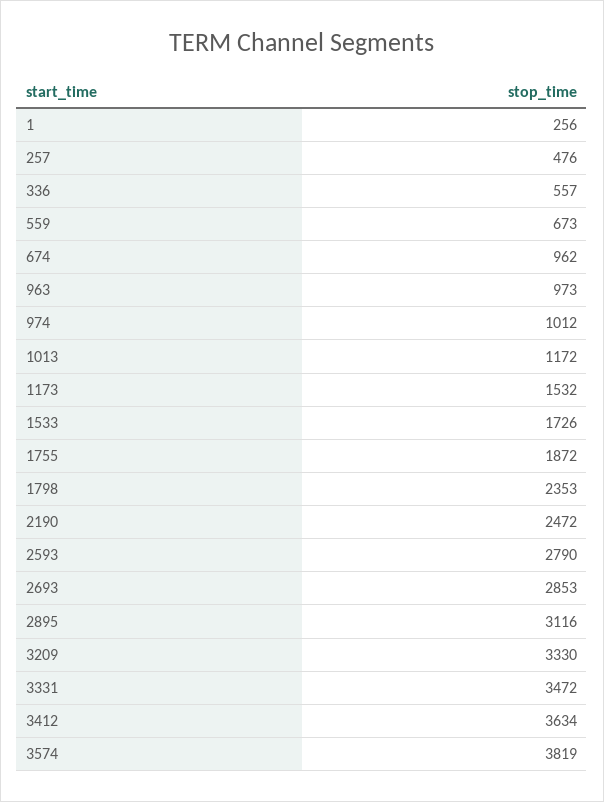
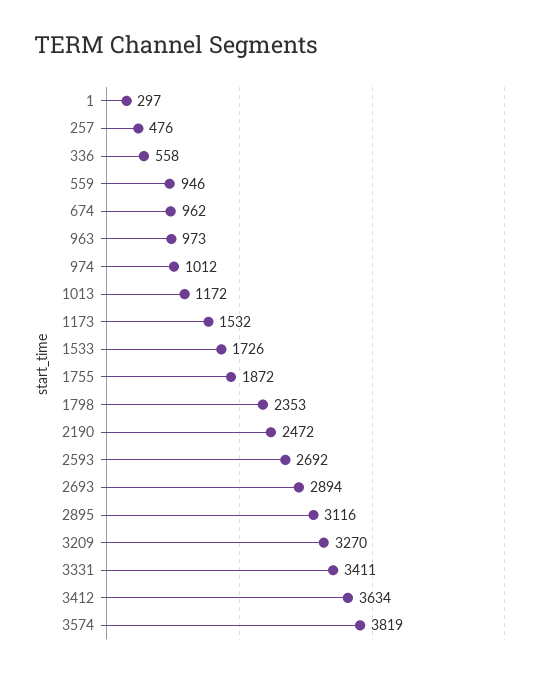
  {
-   "1": 256,
+   "1": 297,
    "257": 476,
-   "336": 557,
+   "336": 558,
-   "559": 673,
+   "559": 946,
    "674": 962,
    "963": 973,
    "974": 1012,
    "1013": 1172,
    "1173": 1532,
    "1533": 1726,
    "1755": 1872,
    "1798": 2353,
    "2190": 2472,
-   "2593": 2790,
+   "2593": 2692,
-   "2693": 2853,
+   "2693": 2894,
    "2895": 3116,
-   "3209": 3330,
+   "3209": 3270,
-   "3331": 3472,
+   "3331": 3411,
    "3412": 3634,
    "3574": 3819
  }

